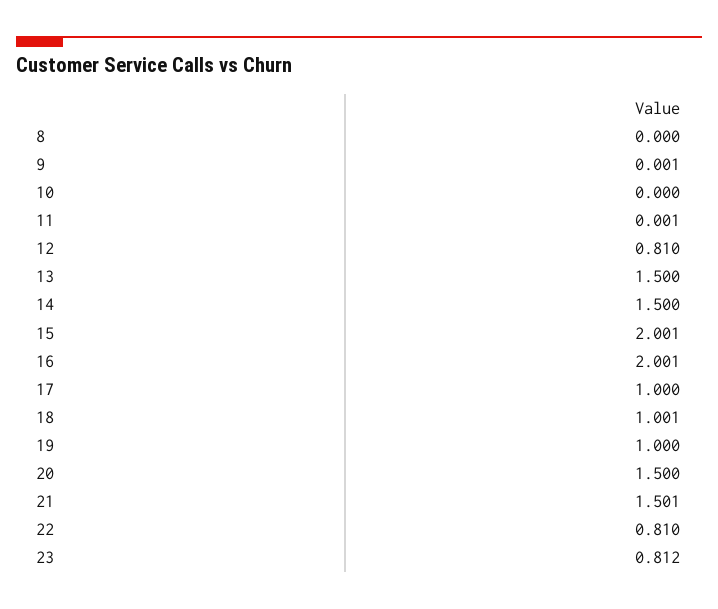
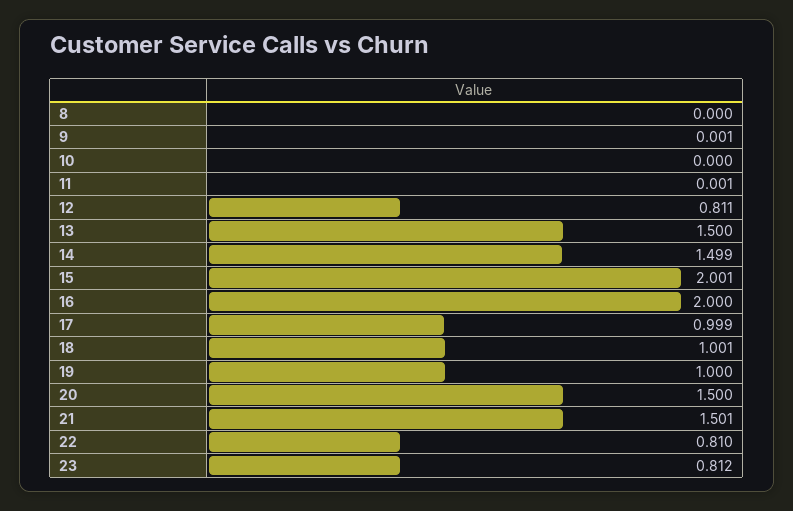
  {
    "8": 0,
    "9": 0.001,
    "10": 0,
    "11": 0.001,
-   "12": 0.81,
+   "12": 0.811,
    "13": 1.5,
-   "14": 1.5,
+   "14": 1.499,
    "15": 2.001,
-   "16": 2.001,
+   "16": 2,
-   "17": 1,
+   "17": 0.999,
    "18": 1.001,
    "19": 1,
    "20": 1.5,
    "21": 1.501,
    "22": 0.81,
    "23": 0.812
  }

